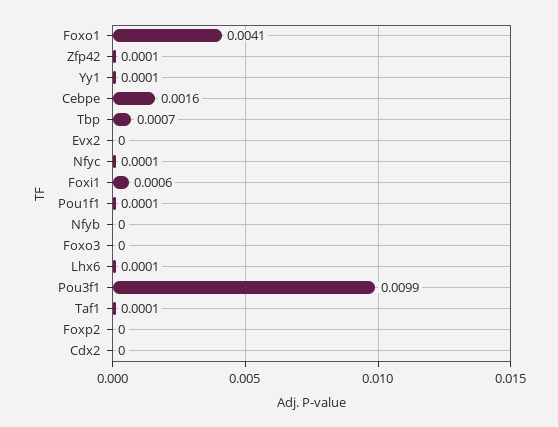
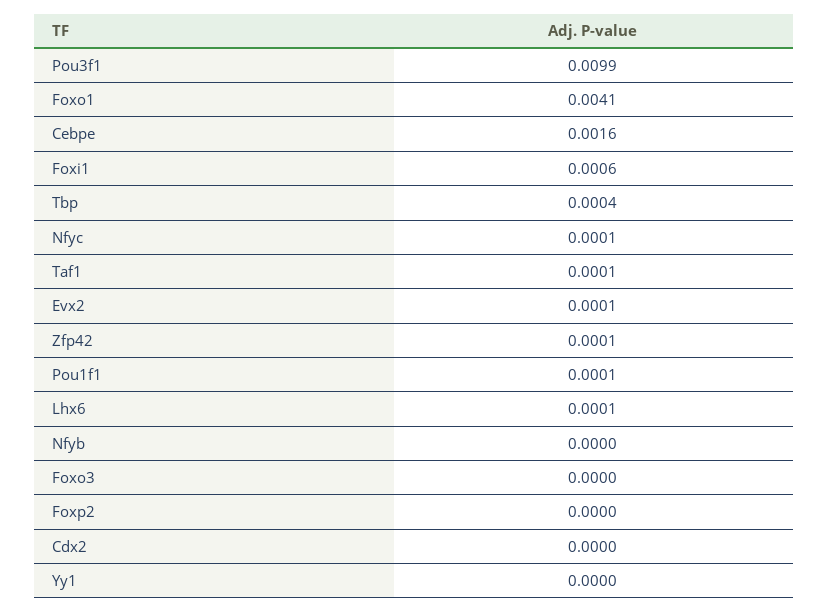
  {
    "Foxo1": 0.0041,
    "Zfp42": 0.0001,
-   "Yy1": 0.0001,
+   "Yy1": 0,
    "Cebpe": 0.0016,
-   "Tbp": 0.0007,
+   "Tbp": 0.0004,
-   "Evx2": 0,
+   "Evx2": 0.0001,
    "Nfyc": 0.0001,
    "Foxi1": 0.0006,
    "Pou1f1": 0.0001,
    "Nfyb": 0,
    "Foxo3": 0,
    "Lhx6": 0.0001,
    "Pou3f1": 0.0099,
    "Taf1": 0.0001,
    "Foxp2": 0,
    "Cdx2": 0
  }

